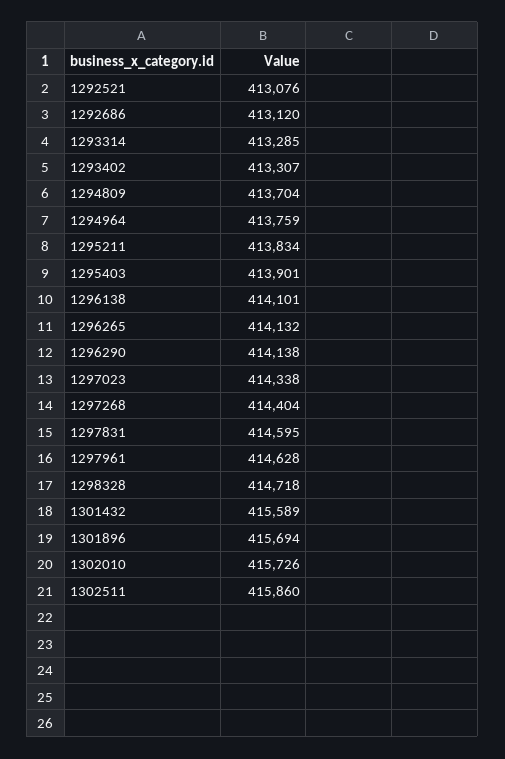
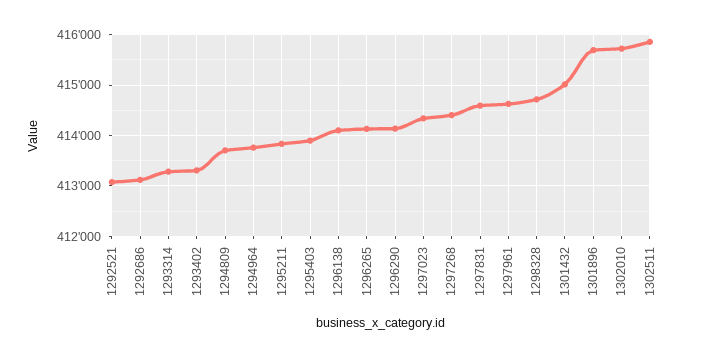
  {
    "1292521": 413076,
    "1292686": 413120,
    "1293314": 413285,
    "1293402": 413307,
    "1294809": 413704,
    "1294964": 413759,
    "1295211": 413834,
    "1295403": 413901,
    "1296138": 414101,
    "1296265": 414132,
    "1296290": 414138,
    "1297023": 414338,
    "1297268": 414404,
    "1297831": 414595,
    "1297961": 414628,
    "1298328": 414718,
-   "1301432": 415589,
+   "1301432": 415000,
    "1301896": 415694,
    "1302010": 415726,
    "1302511": 415860
  }

